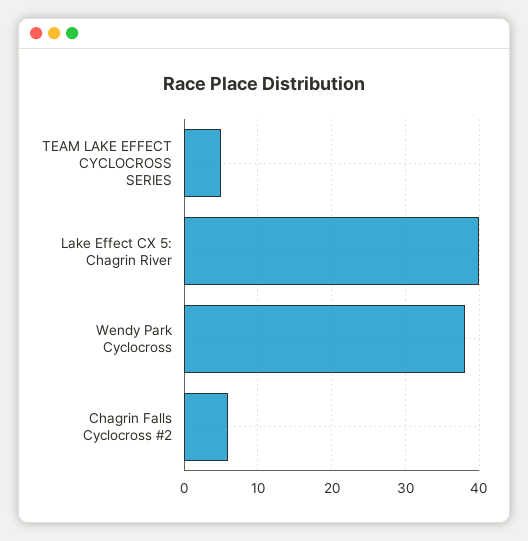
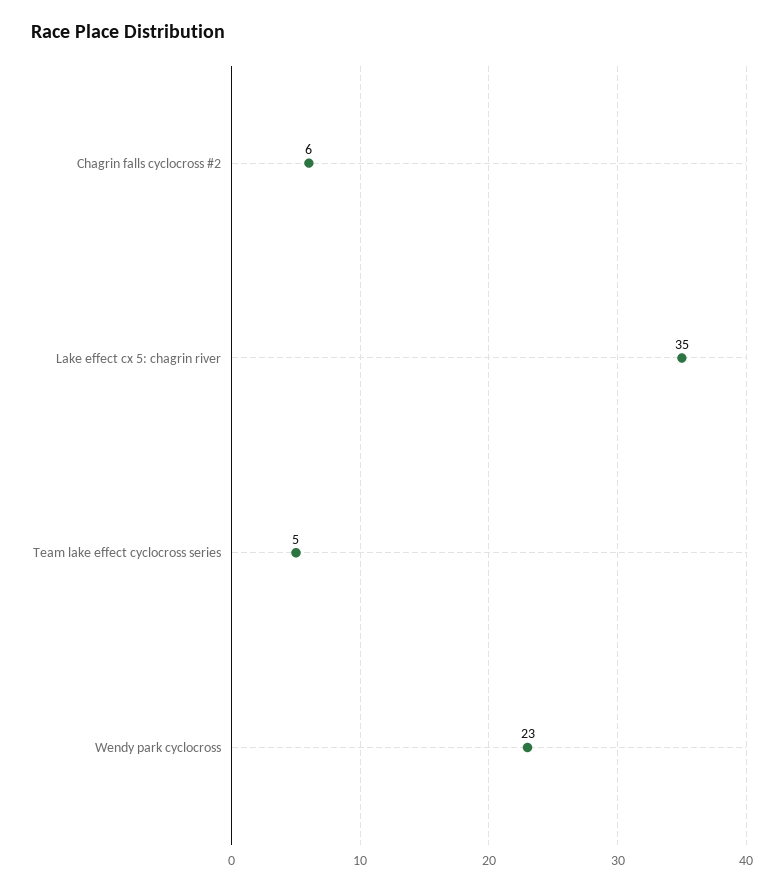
  {
    "TEAM LAKE EFFECT CYCLOCROSS SERIES": 5,
-   "Lake Effect CX 5: Chagrin River": 40,
+   "Lake Effect CX 5: Chagrin River": 35,
-   "Wendy Park Cyclocross": 38,
+   "Wendy Park Cyclocross": 23,
    "Chagrin Falls Cyclocross #2": 6
  }

